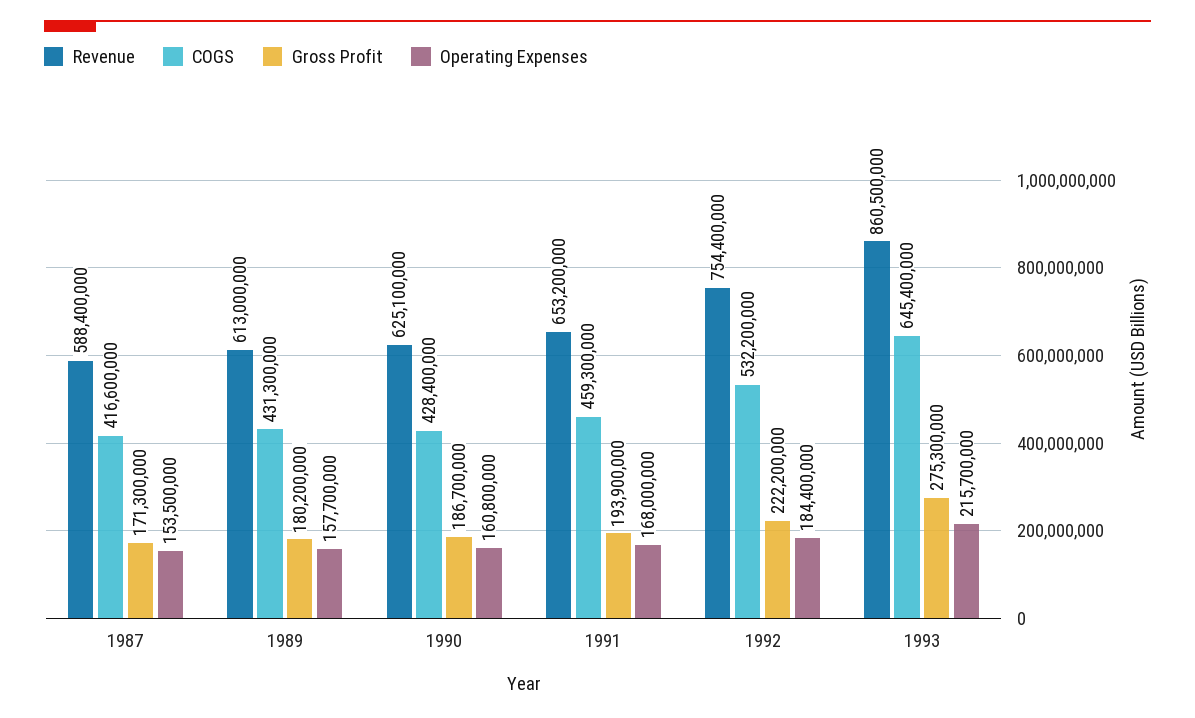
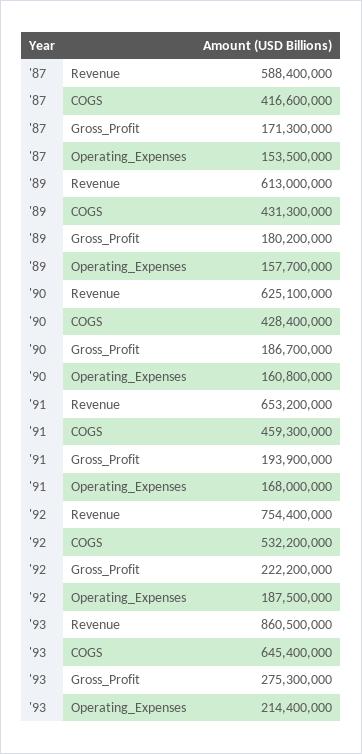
  {
    "Revenue": {
      "1987": 588400000,
      "1989": 613000000,
      "1990": 625100000,
      "1991": 653200000,
      "1992": 754400000,
      "1993": 860500000
    },
    "COGS": {
      "1987": 416600000,
      "1989": 431300000,
      "1990": 428400000,
      "1991": 459300000,
      "1992": 532200000,
      "1993": 645400000
    },
    "Gross Profit": {
      "1987": 171300000,
      "1989": 180200000,
      "1990": 186700000,
      "1991": 193900000,
      "1992": 222200000,
      "1993": 275300000
    },
    "Operating Expenses": {
      "1987": 153500000,
      "1989": 157700000,
      "1990": 160800000,
      "1991": 168000000,
-     "1992": 184400000,
+     "1992": 187500000,
-     "1993": 215700000
+     "1993": 214400000
    }
  }

